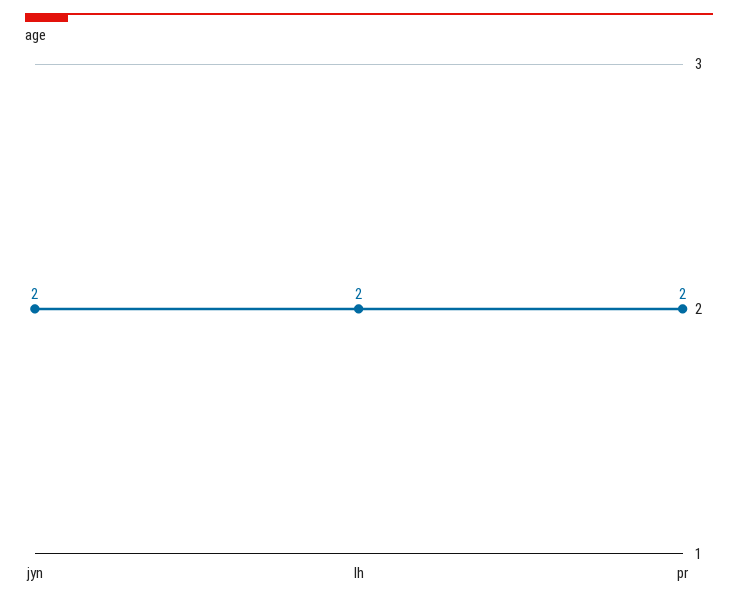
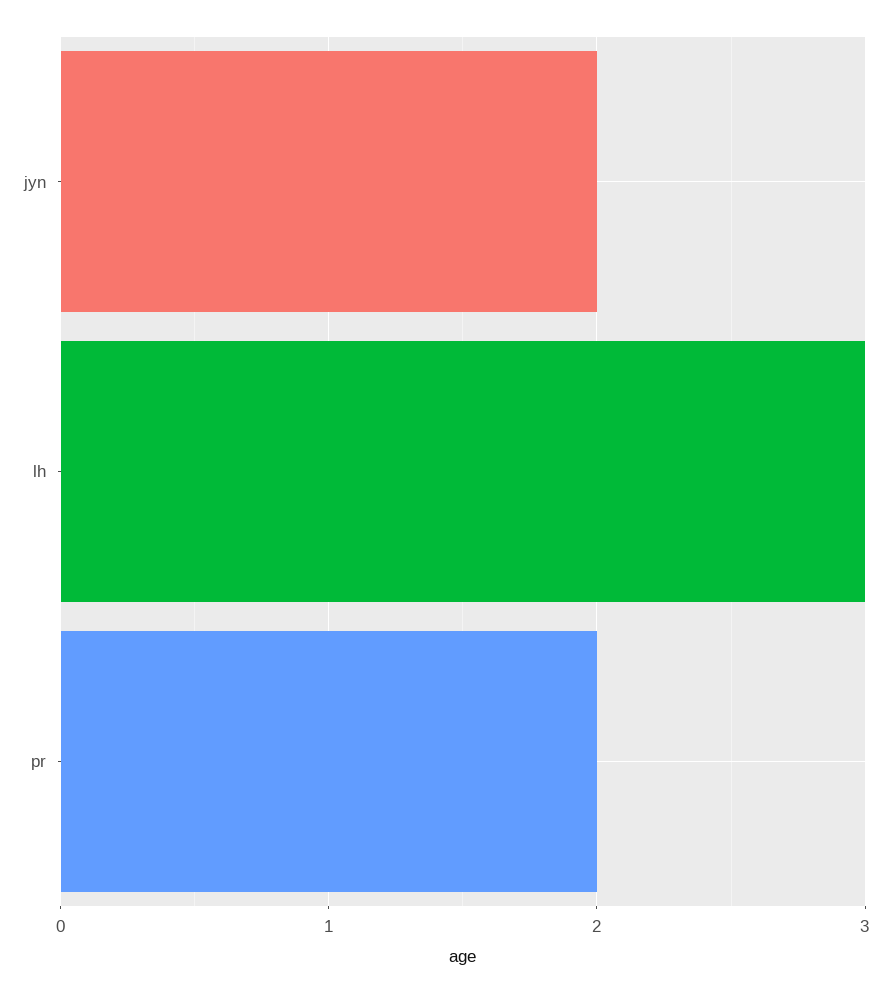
  {
    "jyn": 2,
-   "lh": 2,
+   "lh": 3,
    "pr": 2
  }

